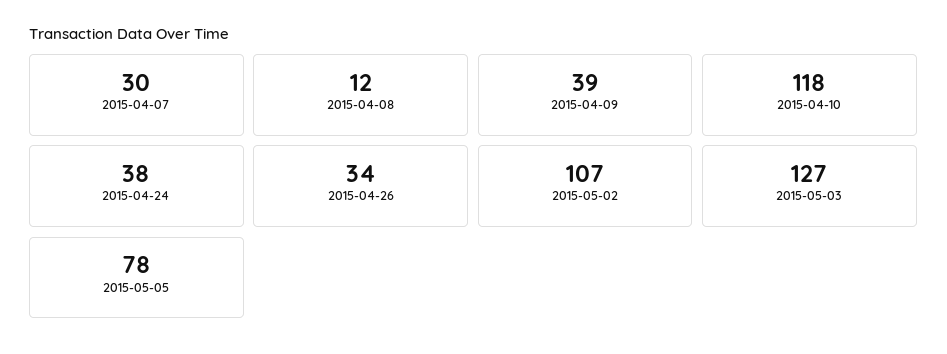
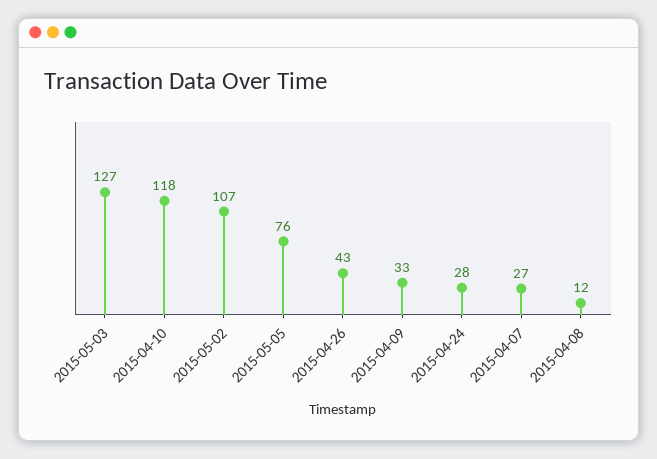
  {
-   "2015-04-07": 30,
+   "2015-04-07": 27,
    "2015-04-08": 12,
-   "2015-04-09": 39,
+   "2015-04-09": 33,
    "2015-04-10": 118,
-   "2015-04-24": 38,
+   "2015-04-24": 28,
-   "2015-04-26": 34,
+   "2015-04-26": 43,
    "2015-05-02": 107,
    "2015-05-03": 127,
-   "2015-05-05": 78
+   "2015-05-05": 76
  }

